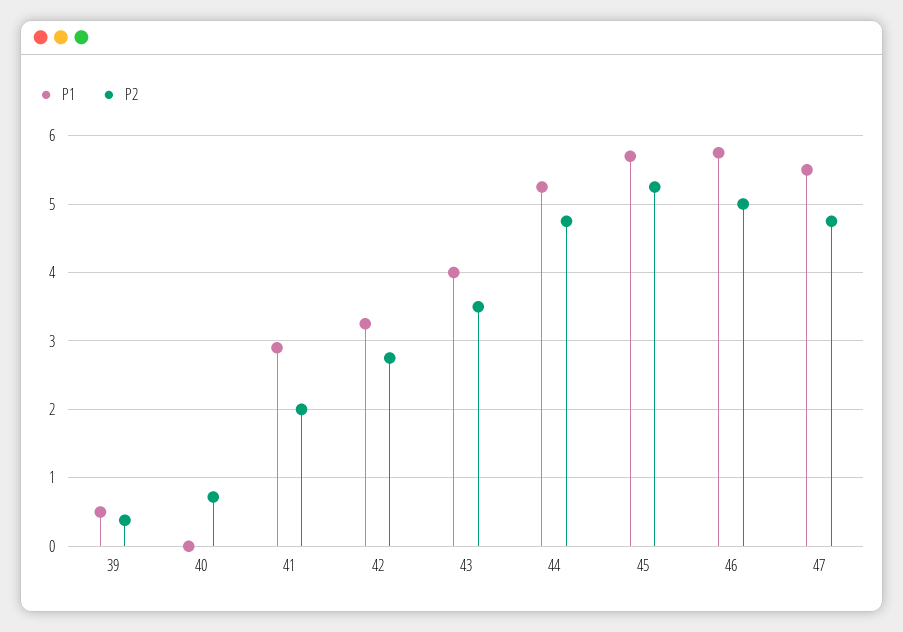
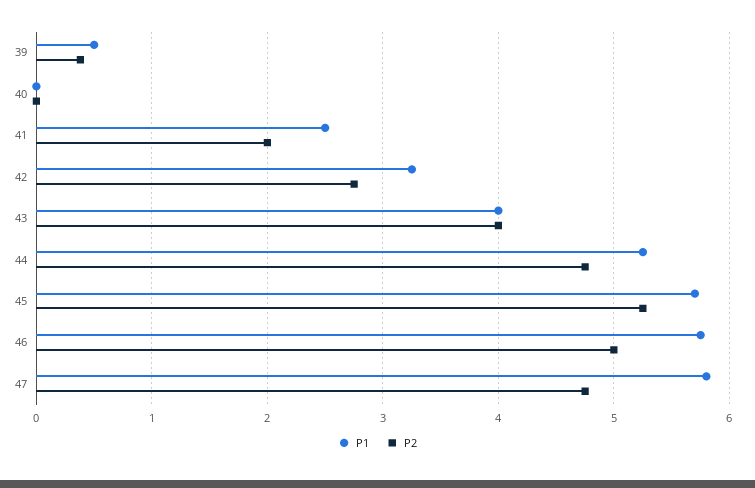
  {
    "P1": {
      "39": 0.5,
      "40": 0,
-     "41": 2.9,
+     "41": 2.5,
      "42": 3.3,
      "43": 4,
      "44": 5.3,
      "45": 5.7,
      "46": 5.8,
-     "47": 5.5
+     "47": 5.8
    },
    "P2": {
      "39": 0.4,
-     "40": 0.7,
+     "40": 0,
      "41": 2,
      "42": 2.8,
-     "43": 3.5,
+     "43": 4,
      "44": 4.8,
      "45": 5.3,
      "46": 5,
      "47": 4.8
    }
  }

